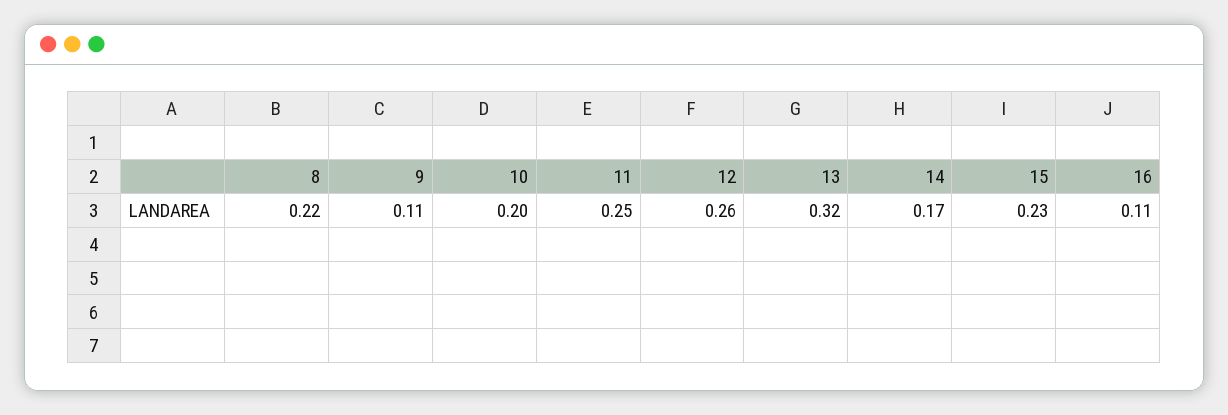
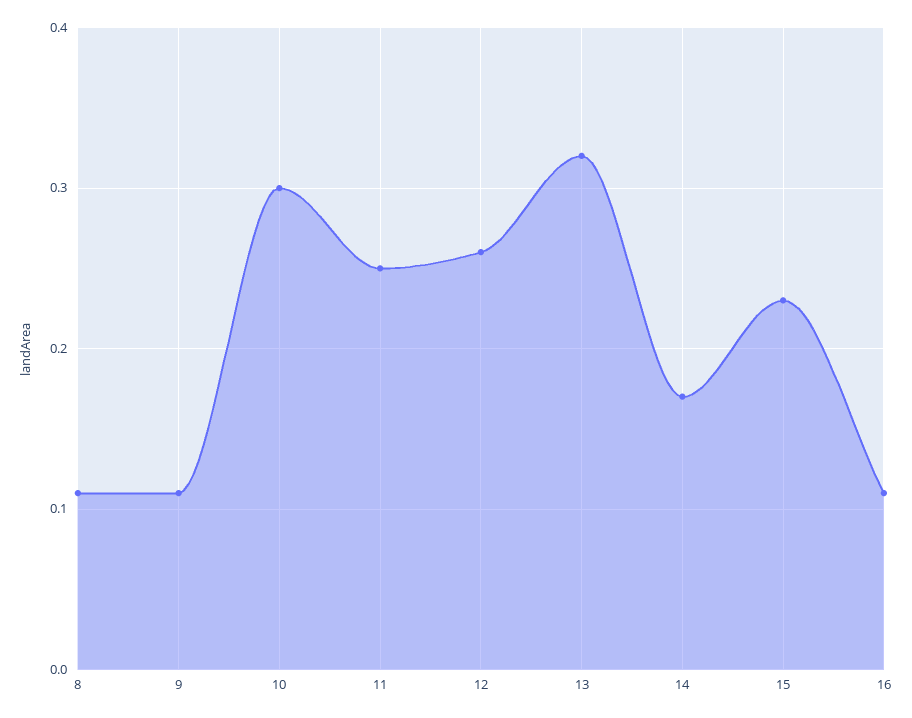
  {
-   "8": 0.22,
+   "8": 0.11,
    "9": 0.11,
-   "10": 0.2,
+   "10": 0.3,
    "11": 0.25,
    "12": 0.26,
    "13": 0.32,
    "14": 0.17,
    "15": 0.23,
    "16": 0.11
  }

